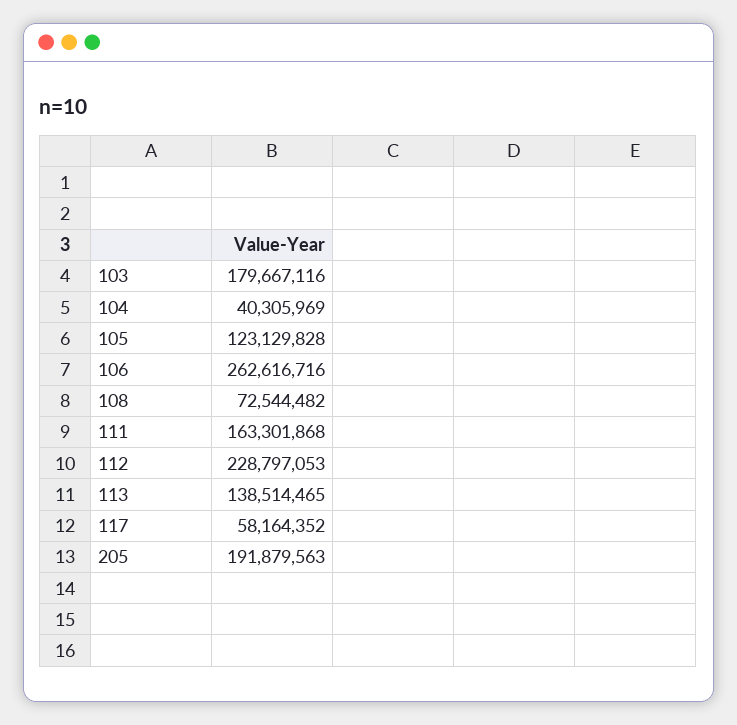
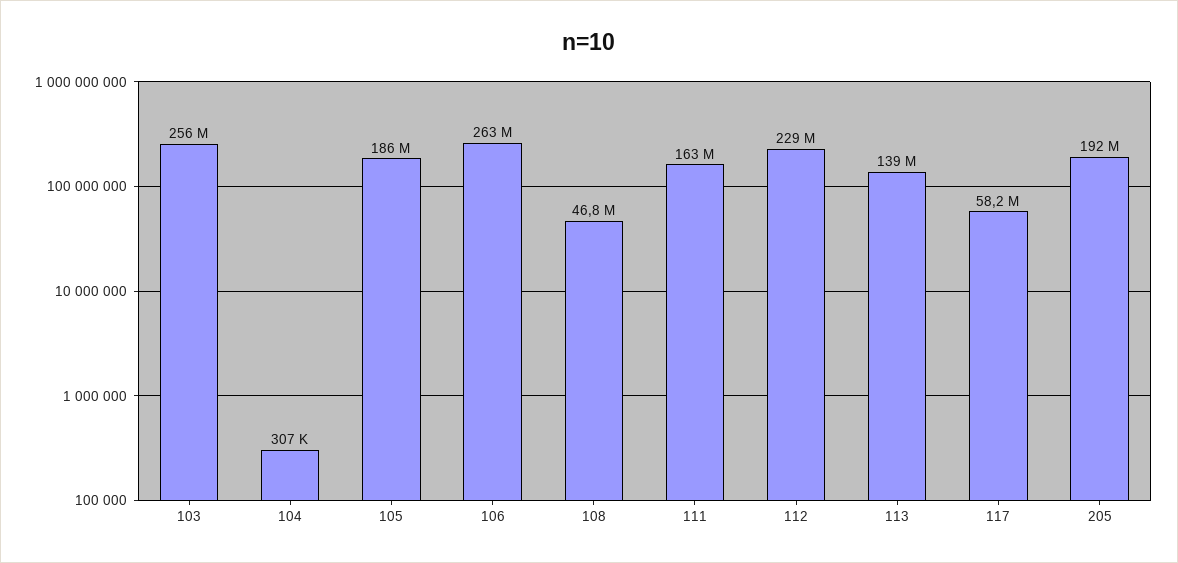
  {
-   "103": 179667116,
+   "103": 256000000,
-   "104": 40305969,
+   "104": 307000,
-   "105": 123129828,
+   "105": 186000000,
    "106": 262616716,
-   "108": 72544482,
+   "108": 46800000,
    "111": 163301868,
    "112": 228797053,
    "113": 138514465,
    "117": 58164352,
    "205": 191879563
  }

